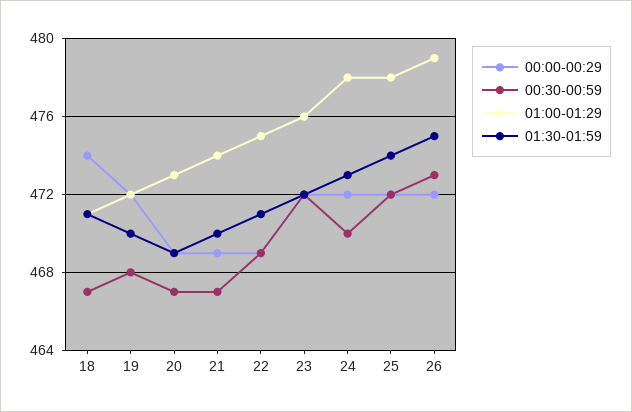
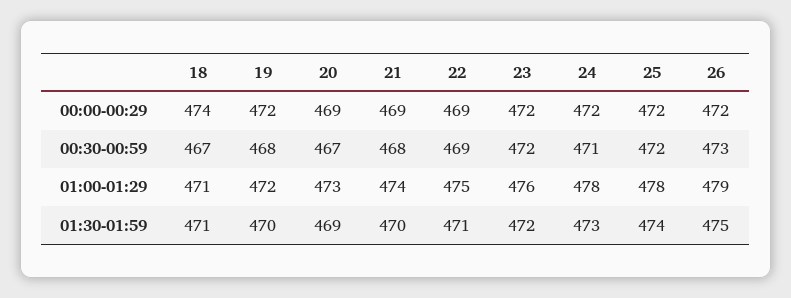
  {
    "00:00-00:29": {
      "18": 474,
      "19": 472,
      "20": 469,
      "21": 469,
      "22": 469,
      "23": 472,
      "24": 472,
      "25": 472,
      "26": 472
    },
    "00:30-00:59": {
      "18": 467,
      "19": 468,
      "20": 467,
-     "21": 467,
+     "21": 468,
      "22": 469,
      "23": 472,
-     "24": 470,
+     "24": 471,
      "25": 472,
      "26": 473
    },
    "01:00-01:29": {
      "18": 471,
      "19": 472,
      "20": 473,
      "21": 474,
      "22": 475,
      "23": 476,
      "24": 478,
      "25": 478,
      "26": 479
    },
    "01:30-01:59": {
      "18": 471,
      "19": 470,
      "20": 469,
      "21": 470,
      "22": 471,
      "23": 472,
      "24": 473,
      "25": 474,
      "26": 475
    }
  }

